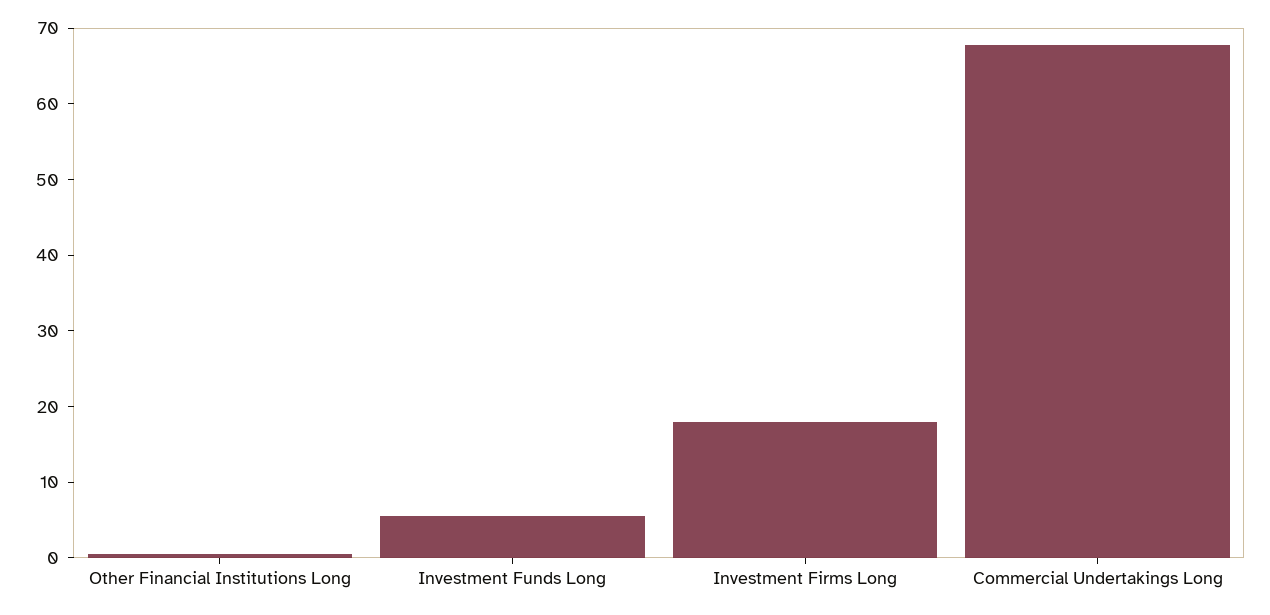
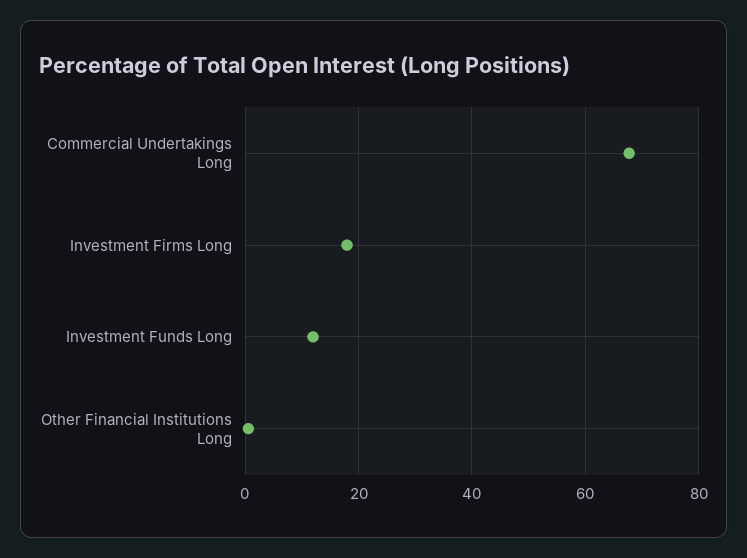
  {
    "Other Financial Institutions Long": 0,
-   "Investment Funds Long": 6,
+   "Investment Funds Long": 12,
    "Investment Firms Long": 18,
    "Commercial Undertakings Long": 68
  }

